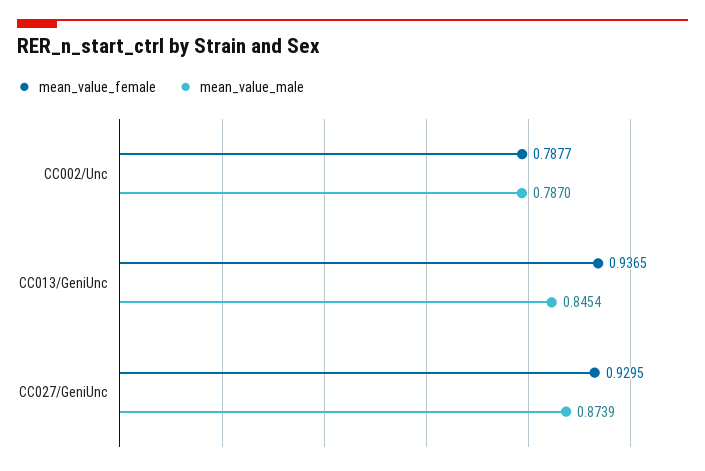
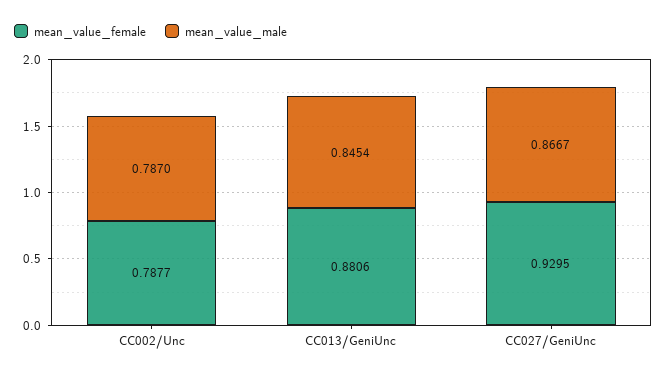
  {
    "mean_value_female": {
      "CC002/Unc": 0.7877,
-     "CC013/GeniUnc": 0.9365,
+     "CC013/GeniUnc": 0.8806,
      "CC027/GeniUnc": 0.9295
    },
    "mean_value_male": {
      "CC002/Unc": 0.787,
      "CC013/GeniUnc": 0.8454,
-     "CC027/GeniUnc": 0.8739
+     "CC027/GeniUnc": 0.8667
    }
  }

